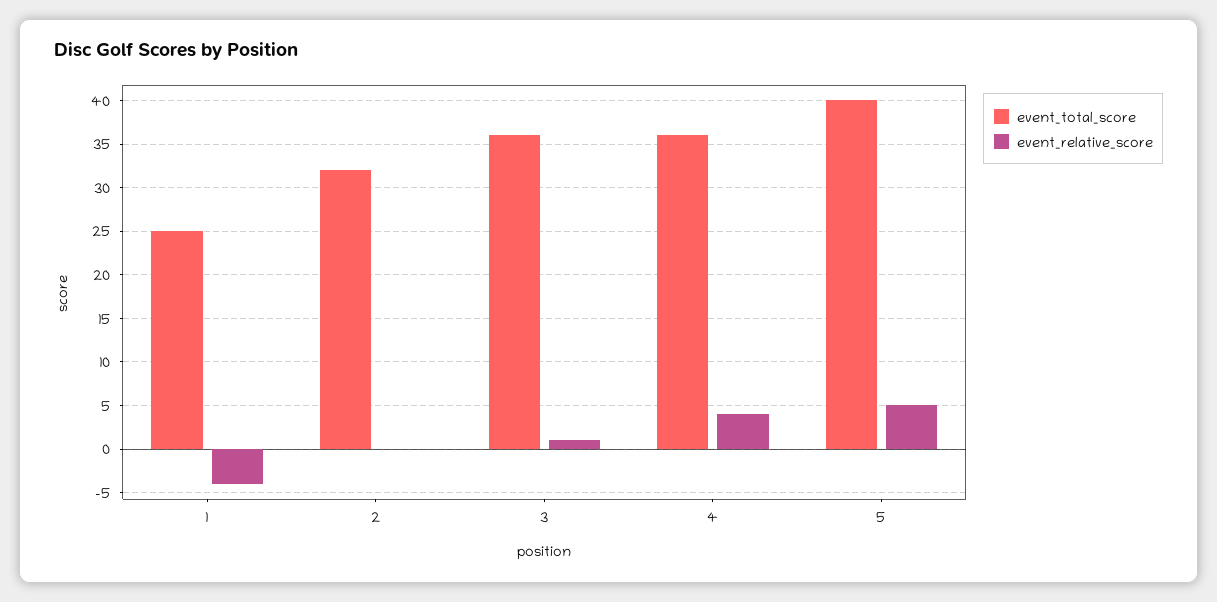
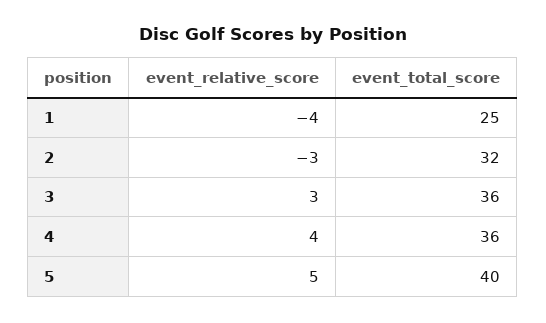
  {
    "event_total_score": {
      "1": 25,
      "2": 32,
      "3": 36,
      "4": 36,
      "5": 40
    },
    "event_relative_score": {
      "1": -4,
-     "2": 0,
+     "2": -3,
-     "3": 1,
+     "3": 3,
      "4": 4,
      "5": 5
    }
  }

